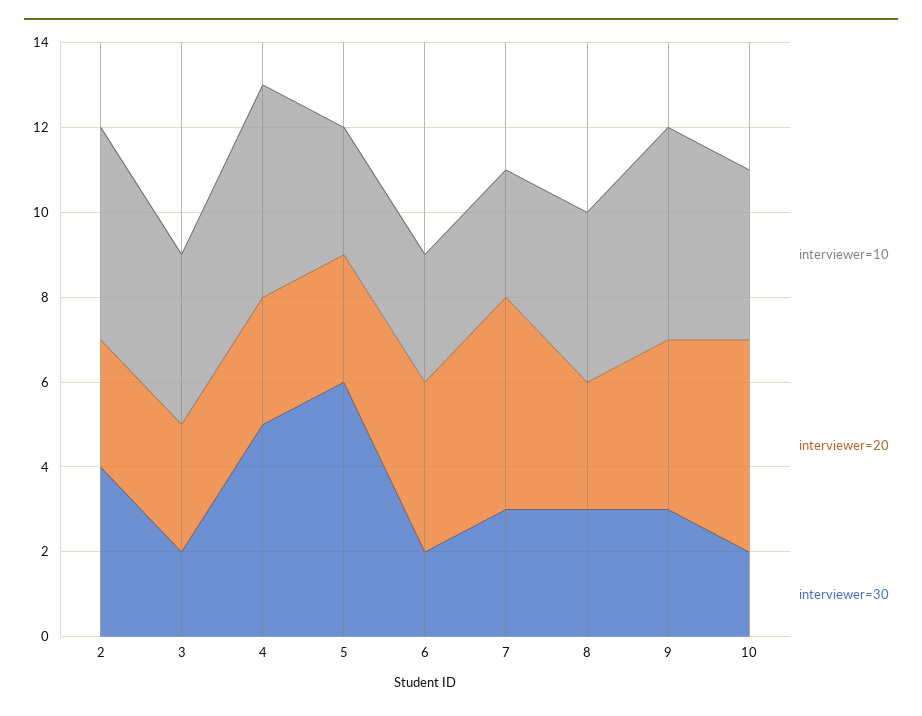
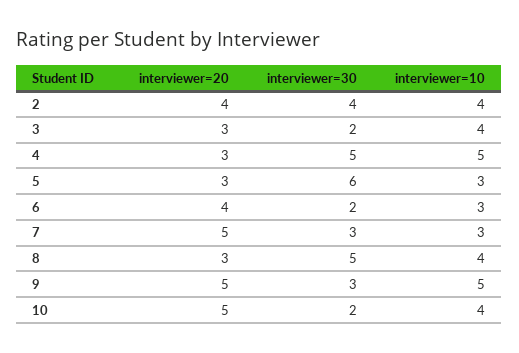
  {
    "interviewer=10": {
-     "2": 5,
+     "2": 4,
      "3": 4,
      "4": 5,
      "5": 3,
      "6": 3,
      "7": 3,
      "8": 4,
      "9": 5,
      "10": 4
    },
    "interviewer=20": {
-     "2": 3,
+     "2": 4,
      "3": 3,
      "4": 3,
      "5": 3,
      "6": 4,
      "7": 5,
      "8": 3,
-     "9": 4,
+     "9": 5,
      "10": 5
    },
    "interviewer=30": {
      "2": 4,
      "3": 2,
      "4": 5,
      "5": 6,
      "6": 2,
      "7": 3,
-     "8": 3,
+     "8": 5,
      "9": 3,
      "10": 2
    }
  }

